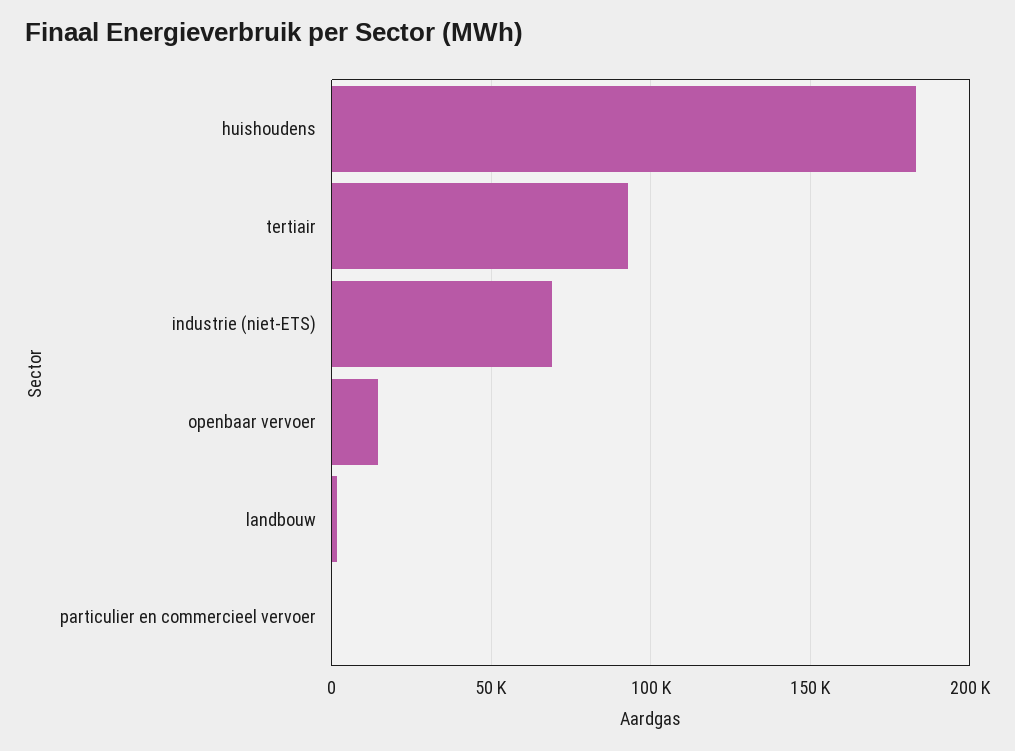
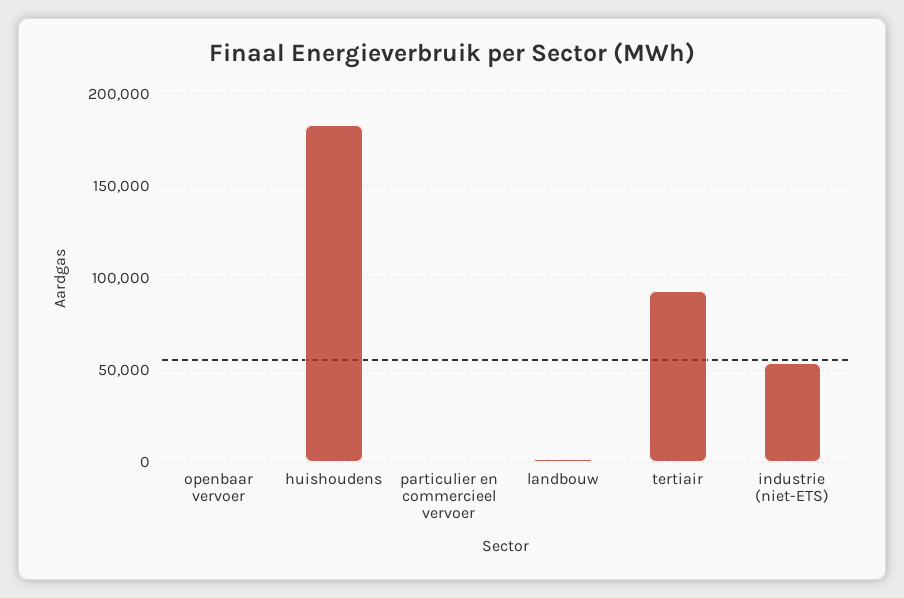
  {
    "huishoudens": 185000,
    "tertiair": 95000,
-   "industrie (niet-ETS)": 70000,
+   "industrie (niet-ETS)": 55000,
-   "openbaar vervoer": 15000,
+   "openbaar vervoer": 0,
    "landbouw": 0,
    "particulier en commercieel vervoer": 0
  }

